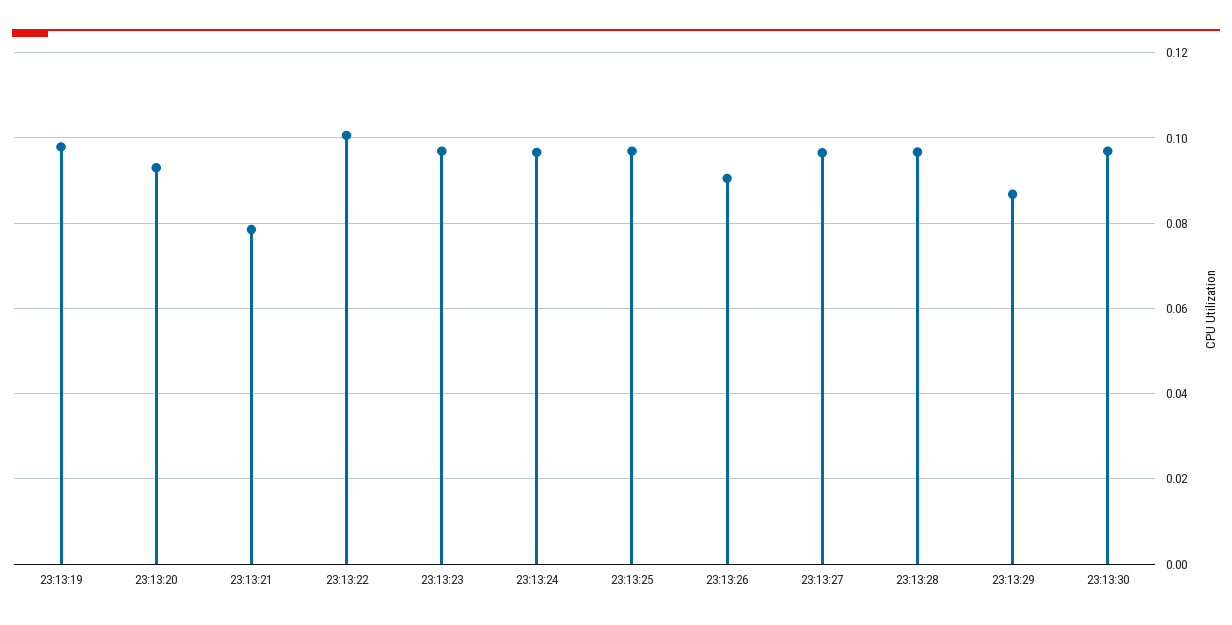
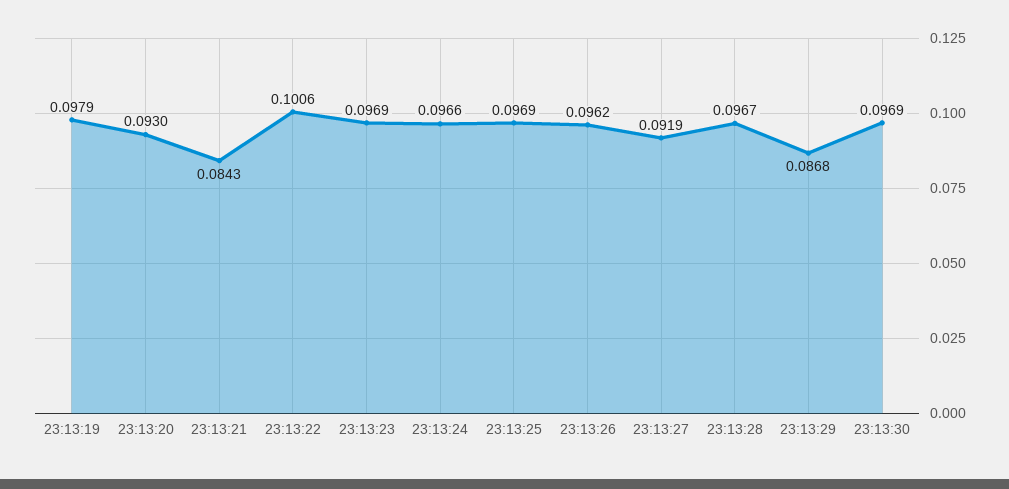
  {
    "23:13:19": 0.0979,
    "23:13:20": 0.093,
-   "23:13:21": 0.078,
+   "23:13:21": 0.0843,
    "23:13:22": 0.1006,
    "23:13:23": 0.0969,
    "23:13:24": 0.0966,
    "23:13:25": 0.0969,
-   "23:13:26": 0.09,
+   "23:13:26": 0.0962,
-   "23:13:27": 0.096,
+   "23:13:27": 0.0919,
    "23:13:28": 0.0967,
    "23:13:29": 0.0868,
    "23:13:30": 0.0969
  }

